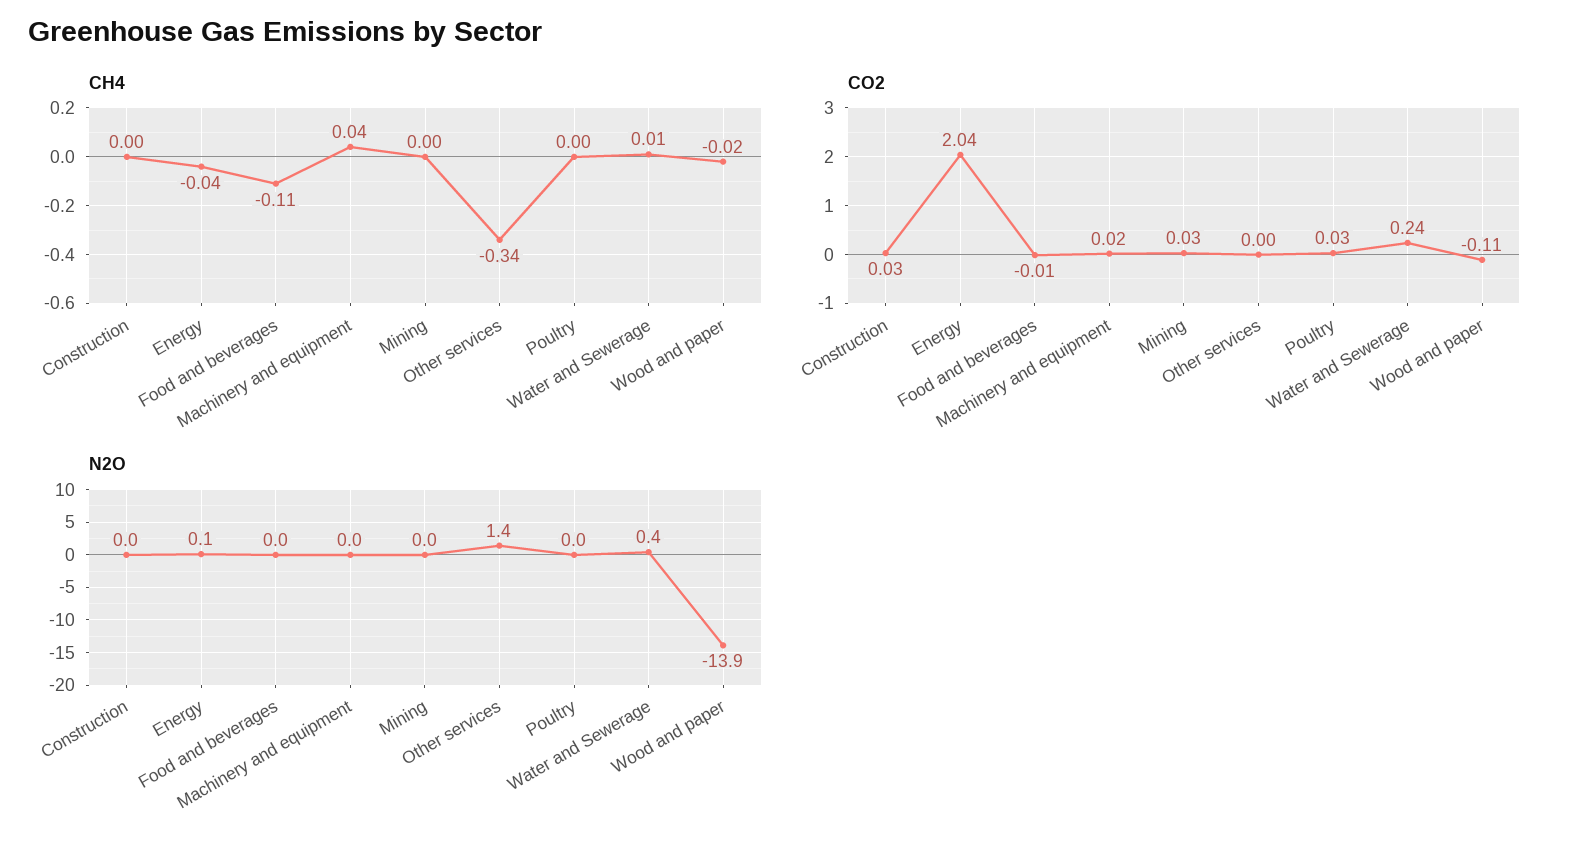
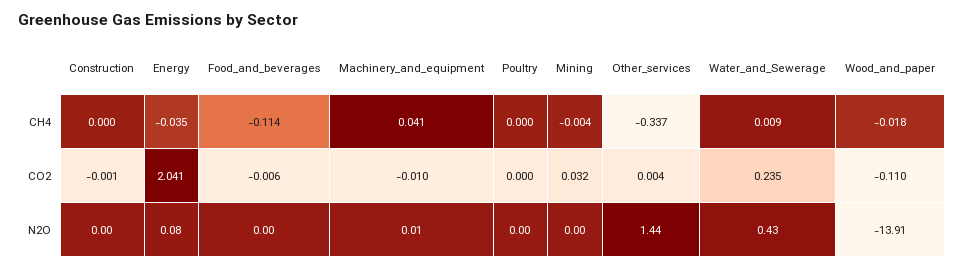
  {
    "CH4": {
      "Construction": 0,
      "Energy": -0.035,
      "Food and beverages": -0.114,
      "Machinery and equipment": 0.041,
      "Mining": -0.004,
      "Other services": -0.337,
      "Poultry": 0,
      "Water and Sewerage": 0.009,
      "Wood and paper": -0.018
    },
    "CO2": {
-     "Construction": 0.03,
+     "Construction": -0.001,
      "Energy": 2.041,
      "Food and beverages": -0.006,
-     "Machinery and equipment": 0.02,
+     "Machinery and equipment": -0.01,
      "Mining": 0.032,
      "Other services": 0.004,
-     "Poultry": 0.03,
+     "Poultry": 0,
      "Water and Sewerage": 0.235,
      "Wood and paper": -0.11
    },
    "N2O": {
      "Construction": 0,
      "Energy": 0.08,
      "Food and beverages": 0,
      "Machinery and equipment": 0.01,
      "Mining": 0,
      "Other services": 1.44,
      "Poultry": 0,
      "Water and Sewerage": 0.43,
      "Wood and paper": -13.91
    }
  }

